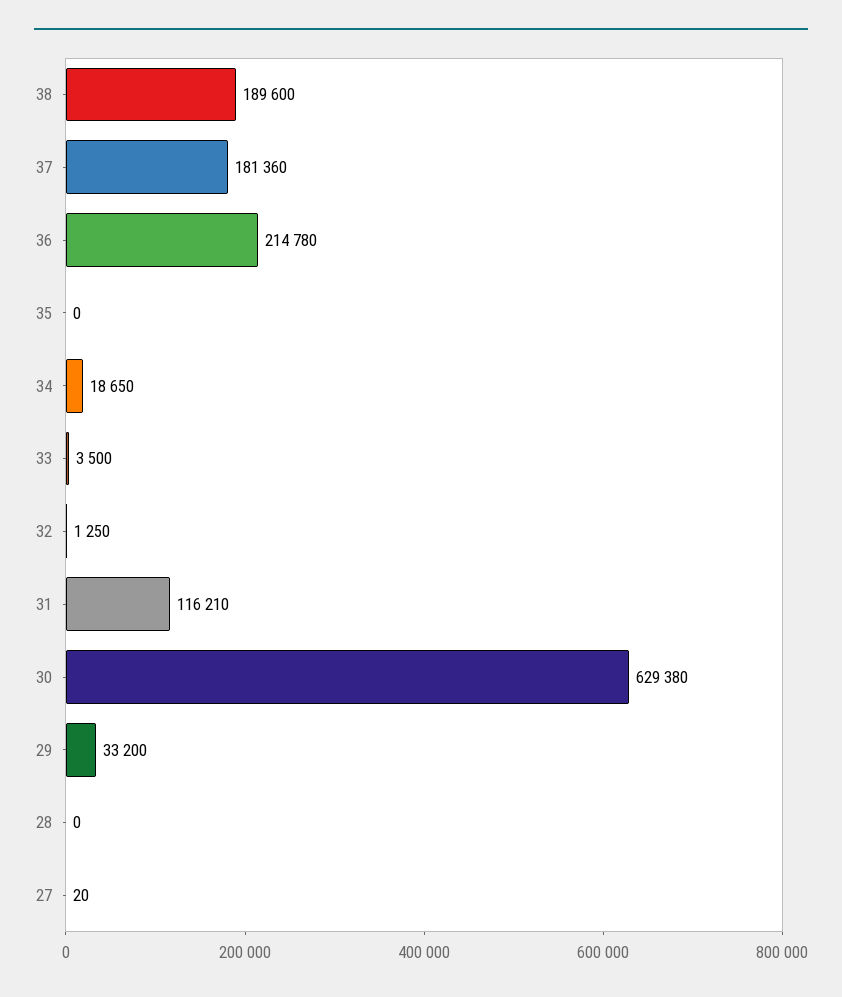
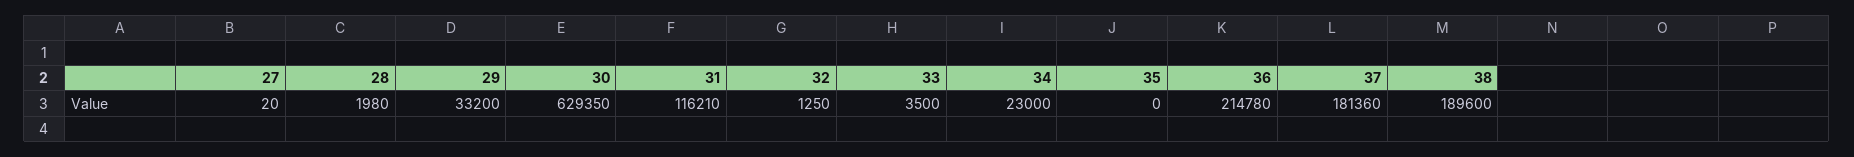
  {
    "38": 189600,
    "37": 181360,
    "36": 214780,
    "35": 0,
-   "34": 18650,
+   "34": 23000,
    "33": 3500,
    "32": 1250,
    "31": 116210,
-   "30": 629380,
+   "30": 629350,
    "29": 33200,
-   "28": 0,
+   "28": 1980,
    "27": 20
  }

